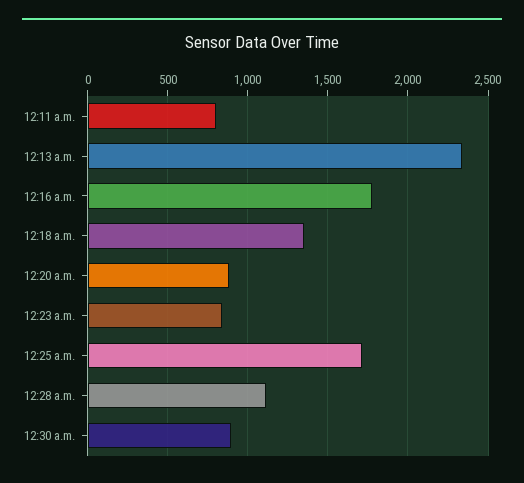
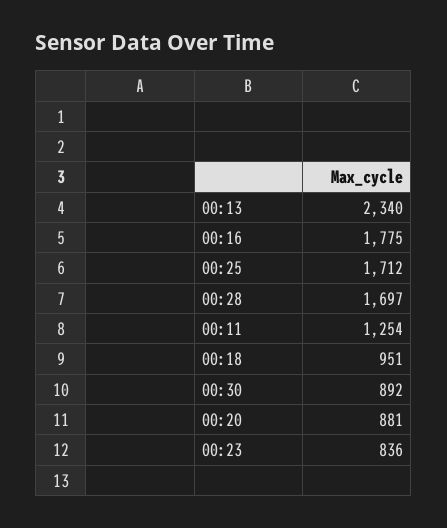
  {
-   "12:11 a.m.": 800,
+   "12:11 a.m.": 1254,
    "12:13 a.m.": 2340,
    "12:16 a.m.": 1775,
-   "12:18 a.m.": 1350,
+   "12:18 a.m.": 951,
    "12:20 a.m.": 881,
    "12:23 a.m.": 836,
    "12:25 a.m.": 1712,
-   "12:28 a.m.": 1100,
+   "12:28 a.m.": 1697,
    "12:30 a.m.": 892
  }

